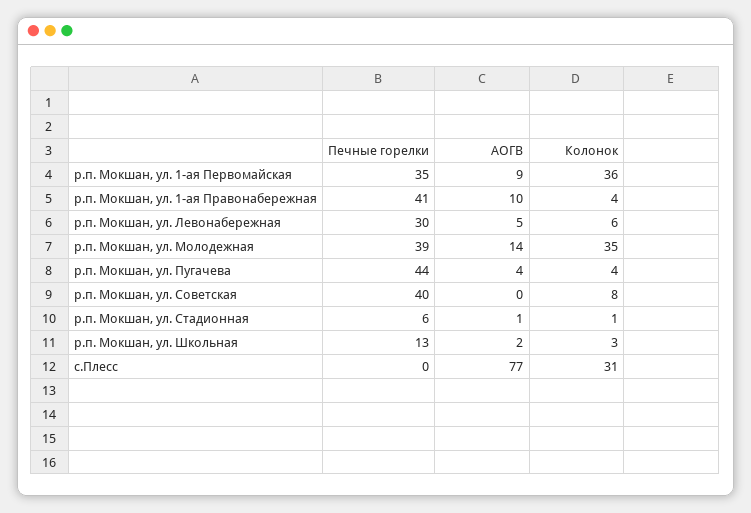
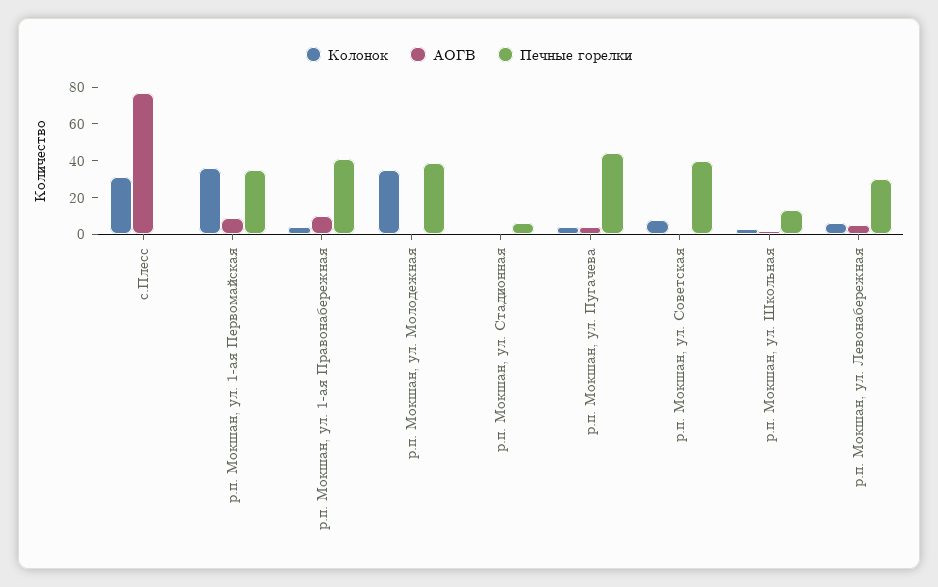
  {
    "Печные горелки": {
      "р.п. Мокшан, ул. 1-ая Первомайская": 35,
      "р.п. Мокшан, ул. 1-ая Правонабережная": 41,
      "р.п. Мокшан, ул. Левонабережная": 30,
      "р.п. Мокшан, ул. Молодежная": 39,
      "р.п. Мокшан, ул. Пугачева": 44,
      "р.п. Мокшан, ул. Советская": 40,
      "р.п. Мокшан, ул. Стадионная": 6,
      "р.п. Мокшан, ул. Школьная": 13,
      "с.Плесс": 0
    },
    "АОГВ": {
      "р.п. Мокшан, ул. 1-ая Первомайская": 9,
      "р.п. Мокшан, ул. 1-ая Правонабережная": 10,
      "р.п. Мокшан, ул. Левонабережная": 5,
-     "р.п. Мокшан, ул. Молодежная": 14,
+     "р.п. Мокшан, ул. Молодежная": 0,
      "р.п. Мокшан, ул. Пугачева": 4,
      "р.п. Мокшан, ул. Советская": 0,
      "р.п. Мокшан, ул. Стадионная": 1,
      "р.п. Мокшан, ул. Школьная": 2,
      "с.Плесс": 77
    },
    "Колонок": {
      "р.п. Мокшан, ул. 1-ая Первомайская": 36,
      "р.п. Мокшан, ул. 1-ая Правонабережная": 4,
      "р.п. Мокшан, ул. Левонабережная": 6,
      "р.п. Мокшан, ул. Молодежная": 35,
      "р.п. Мокшан, ул. Пугачева": 4,
      "р.п. Мокшан, ул. Советская": 8,
      "р.п. Мокшан, ул. Стадионная": 1,
      "р.п. Мокшан, ул. Школьная": 3,
      "с.Плесс": 31
    }
  }

